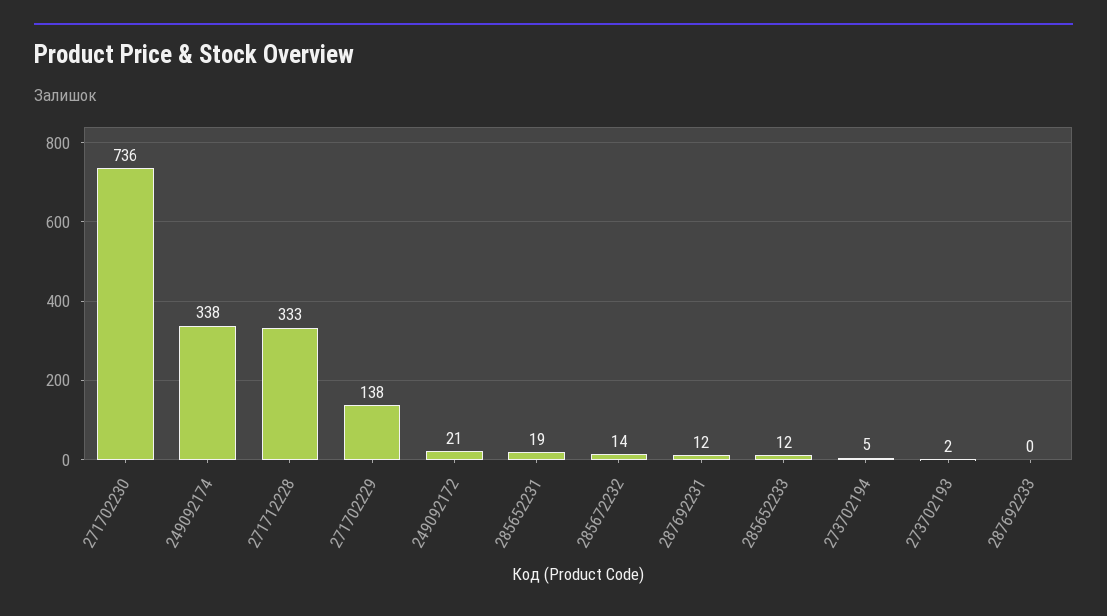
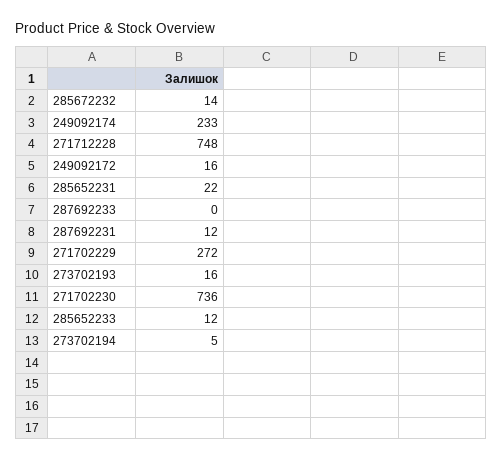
  {
    "271702230": 736,
-   "249092174": 338,
+   "249092174": 233,
-   "271712228": 333,
+   "271712228": 748,
-   "271702229": 138,
+   "271702229": 272,
-   "249092172": 21,
+   "249092172": 16,
-   "285652231": 19,
+   "285652231": 22,
    "285672232": 14,
    "287692231": 12,
    "285652233": 12,
    "273702194": 5,
-   "273702193": 2,
+   "273702193": 16,
    "287692233": 0
  }

